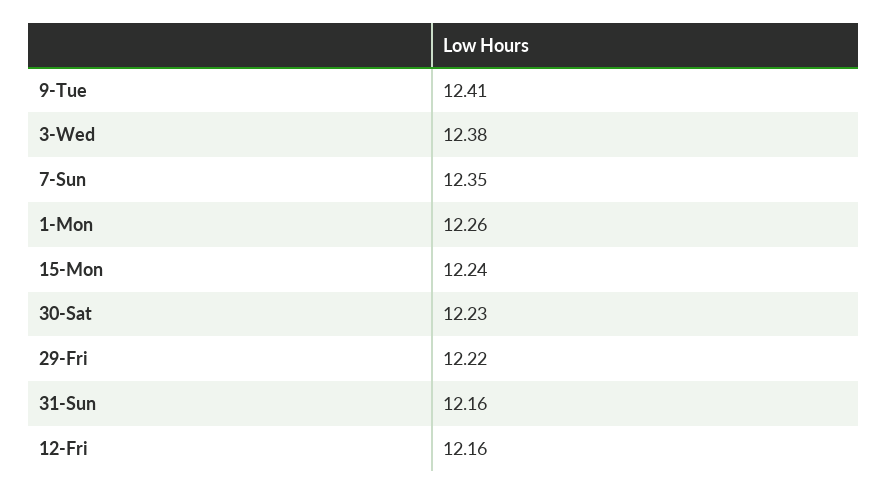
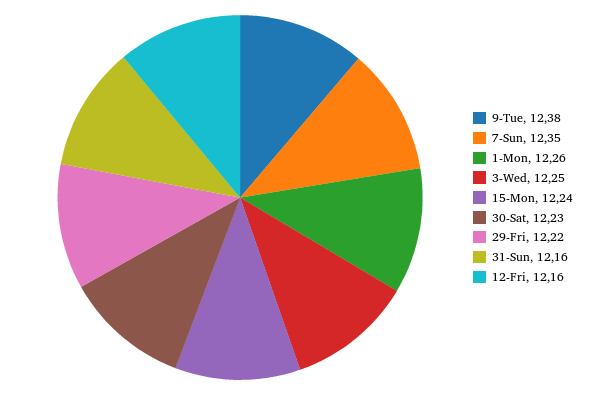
  {
-   "9-Tue": 12.41,
+   "9-Tue": 12.38,
-   "3-Wed": 12.38,
+   "3-Wed": 12.25,
    "7-Sun": 12.35,
    "1-Mon": 12.26,
    "15-Mon": 12.24,
    "30-Sat": 12.23,
    "29-Fri": 12.22,
    "31-Sun": 12.16,
    "12-Fri": 12.16
  }

